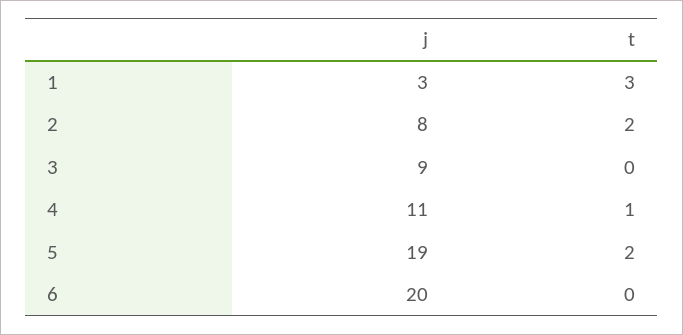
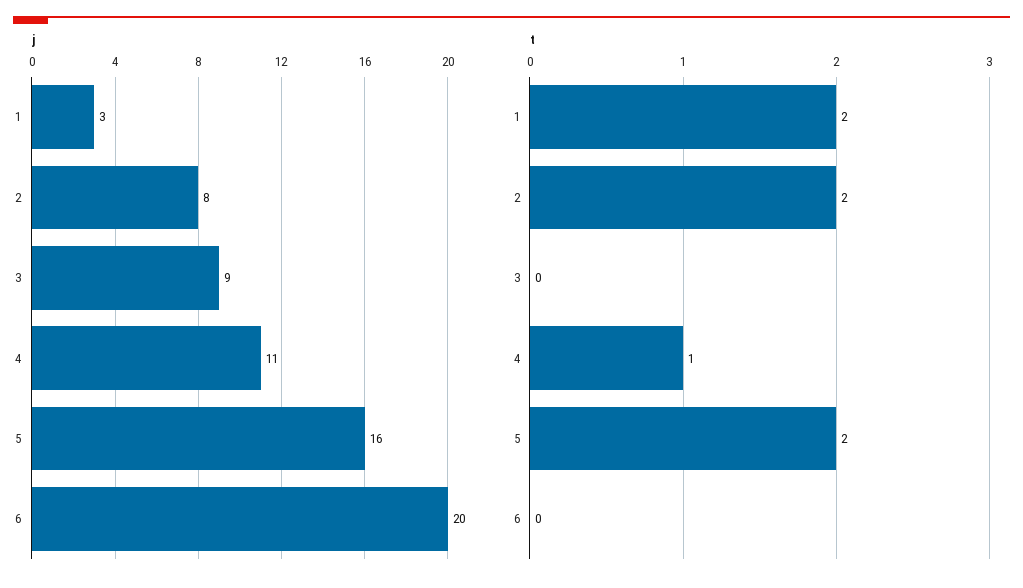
  {
    "j": {
      "1": 3,
      "2": 8,
      "3": 9,
      "4": 11,
-     "5": 19,
+     "5": 16,
      "6": 20
    },
    "t": {
-     "1": 3,
+     "1": 2,
      "2": 2,
      "3": 0,
      "4": 1,
      "5": 2,
      "6": 0
    }
  }

